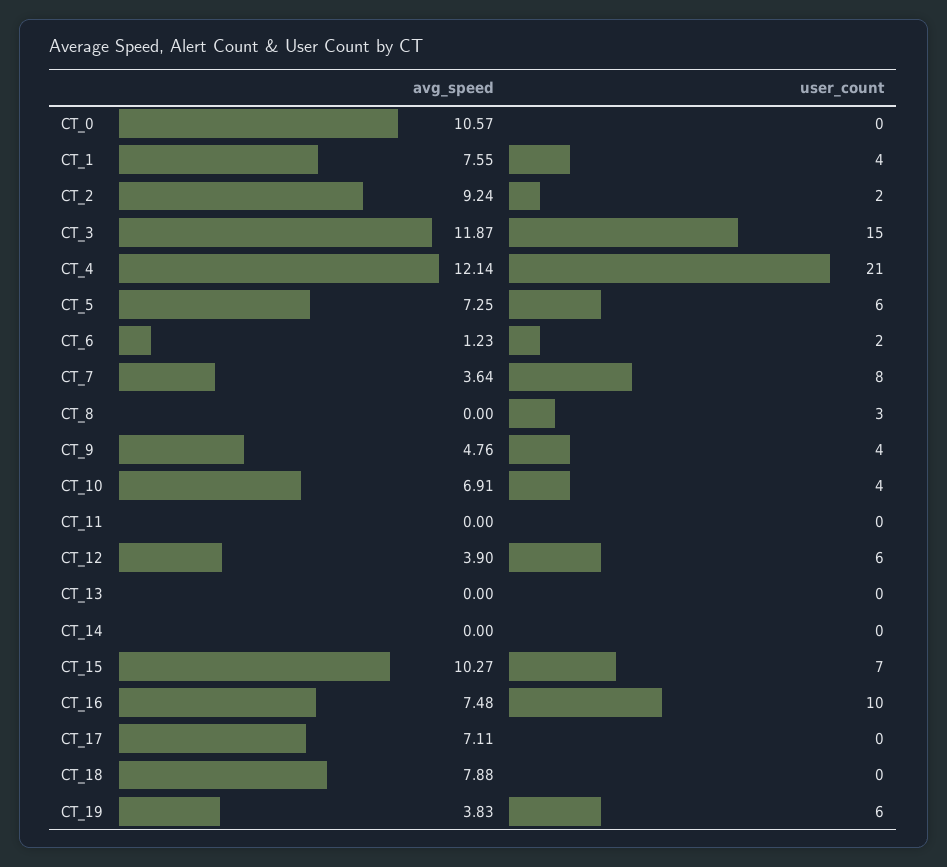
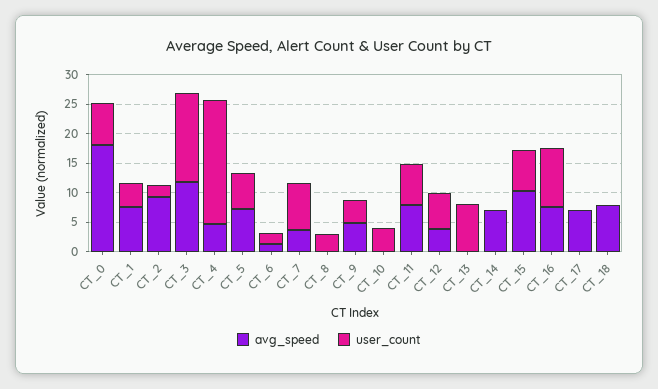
  {
    "avg_speed": {
-     "CT_0": 10.57,
+     "CT_0": 17.5,
      "CT_1": 7.55,
      "CT_2": 9.24,
      "CT_3": 11.87,
-     "CT_4": 12.14,
+     "CT_4": 5,
      "CT_5": 7.25,
      "CT_6": 1.23,
      "CT_7": 3.64,
      "CT_8": 0,
      "CT_9": 4.76,
-     "CT_10": 6.91,
+     "CT_10": 0,
-     "CT_11": 0,
+     "CT_11": 7.5,
      "CT_12": 3.9,
      "CT_13": 0,
-     "CT_14": 0,
+     "CT_14": 7.5,
      "CT_15": 10.27,
      "CT_16": 7.48,
      "CT_17": 7.11,
-     "CT_18": 7.88,
+     "CT_18": 7.88
-     "CT_19": 3.83
    },
    "user_count": {
-     "CT_0": 0,
+     "CT_0": 7.5,
      "CT_1": 4,
      "CT_2": 2,
      "CT_3": 15,
      "CT_4": 21,
      "CT_5": 6,
      "CT_6": 2,
      "CT_7": 8,
      "CT_8": 3,
      "CT_9": 4,
      "CT_10": 4,
-     "CT_11": 0,
+     "CT_11": 7.5,
      "CT_12": 6,
-     "CT_13": 0,
+     "CT_13": 7.5,
      "CT_14": 0,
      "CT_15": 7,
      "CT_16": 10,
      "CT_17": 0,
-     "CT_18": 0,
+     "CT_18": 0
-     "CT_19": 6
    }
  }

